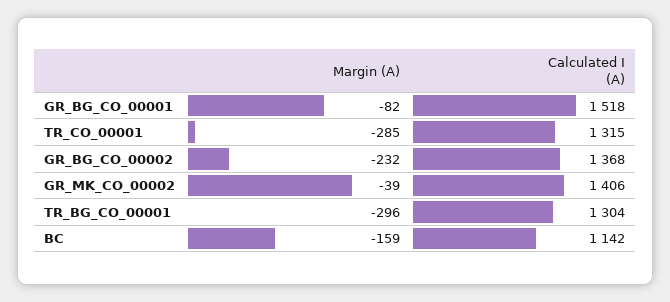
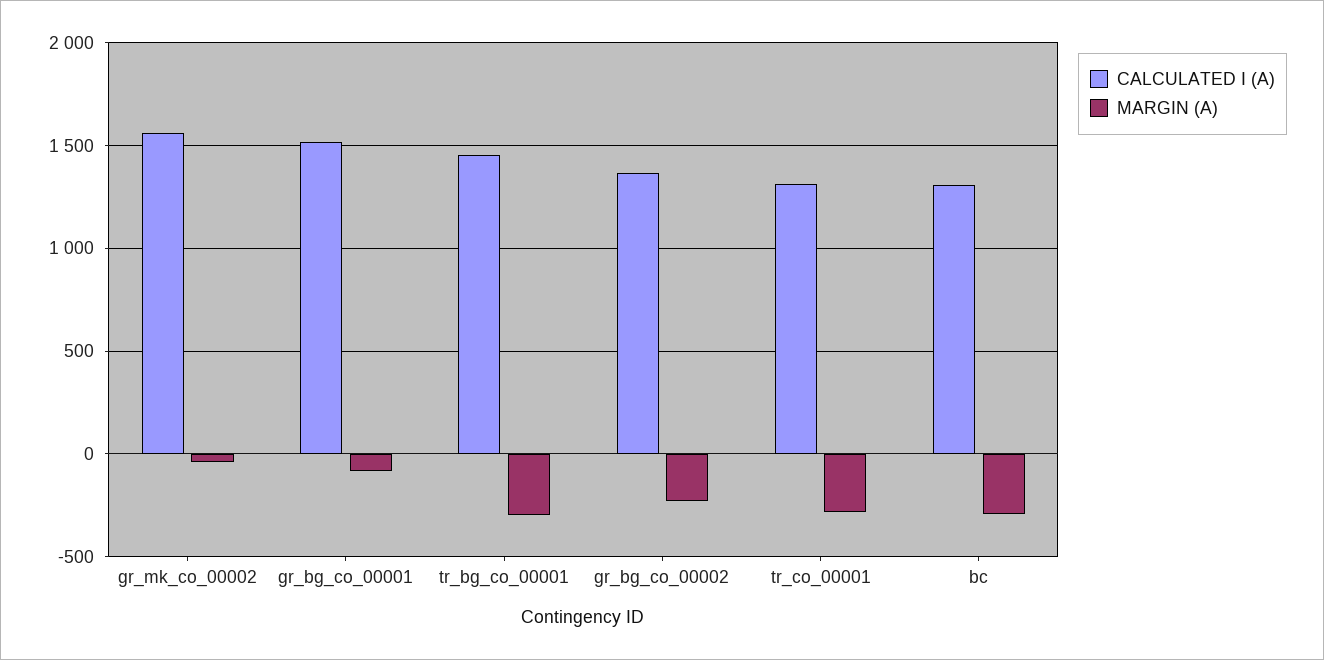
  {
    "Margin (A)": {
      "GR_BG_CO_00001": -82,
      "TR_CO_00001": -285,
      "GR_BG_CO_00002": -232,
      "GR_MK_CO_00002": -39,
      "TR_BG_CO_00001": -296,
-     "BC": -159
+     "BC": -300
    },
    "Calculated I (A)": {
      "GR_BG_CO_00001": 1518,
      "TR_CO_00001": 1315,
      "GR_BG_CO_00002": 1368,
-     "GR_MK_CO_00002": 1406,
+     "GR_MK_CO_00002": 1550,
-     "TR_BG_CO_00001": 1304,
+     "TR_BG_CO_00001": 1450,
-     "BC": 1142
+     "BC": 1300
    }
  }

